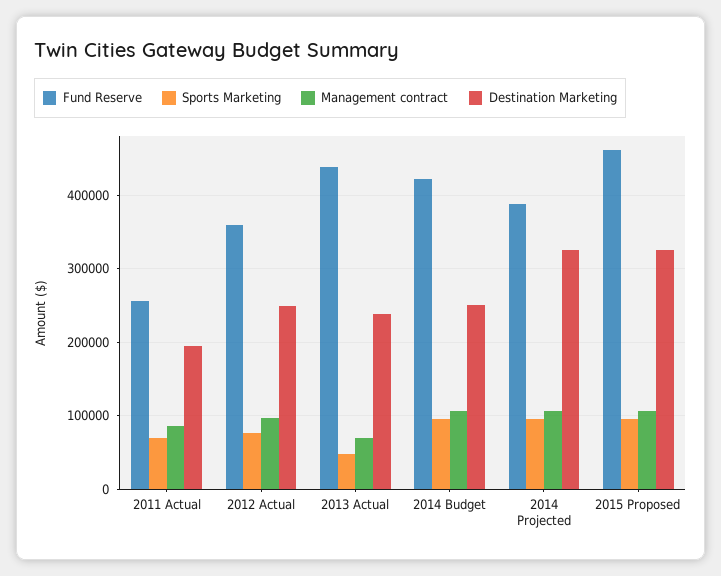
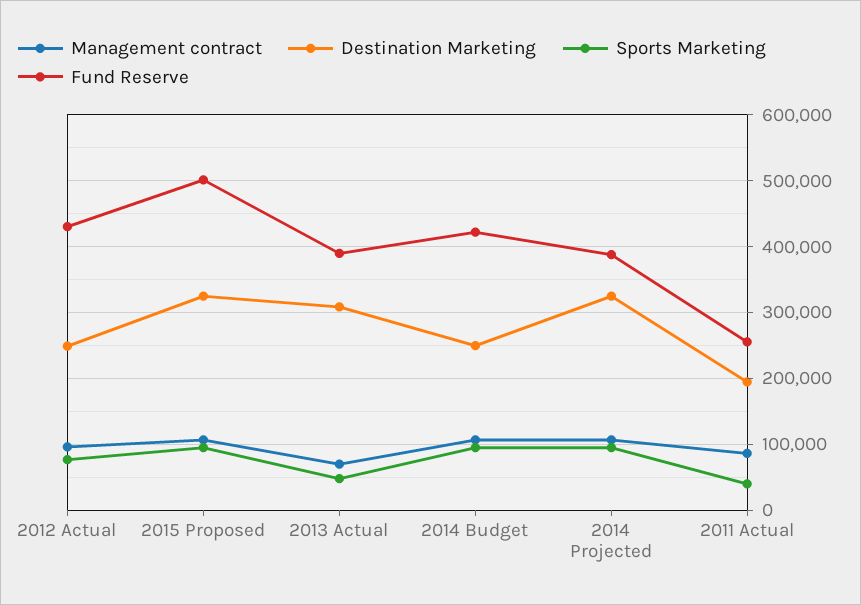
  {
    "Fund Reserve": {
      "2011 Actual": 260000,
-     "2012 Actual": 360000,
+     "2012 Actual": 430000,
-     "2013 Actual": 440000,
+     "2013 Actual": 390000,
      "2014 Budget": 420000,
      "2014 Projected": 390000,
-     "2015 Proposed": 460000
+     "2015 Proposed": 500000
    },
    "Sports Marketing": {
-     "2011 Actual": 70000,
+     "2011 Actual": 40000,
      "2012 Actual": 80000,
      "2013 Actual": 50000,
      "2014 Budget": 100000,
      "2014 Projected": 100000,
      "2015 Proposed": 100000
    },
    "Management contract": {
      "2011 Actual": 90000,
      "2012 Actual": 100000,
      "2013 Actual": 70000,
      "2014 Budget": 110000,
      "2014 Projected": 110000,
      "2015 Proposed": 110000
    },
    "Destination Marketing": {
      "2011 Actual": 190000,
      "2012 Actual": 250000,
-     "2013 Actual": 240000,
+     "2013 Actual": 310000,
      "2014 Budget": 250000,
      "2014 Projected": 330000,
      "2015 Proposed": 330000
    }
  }

